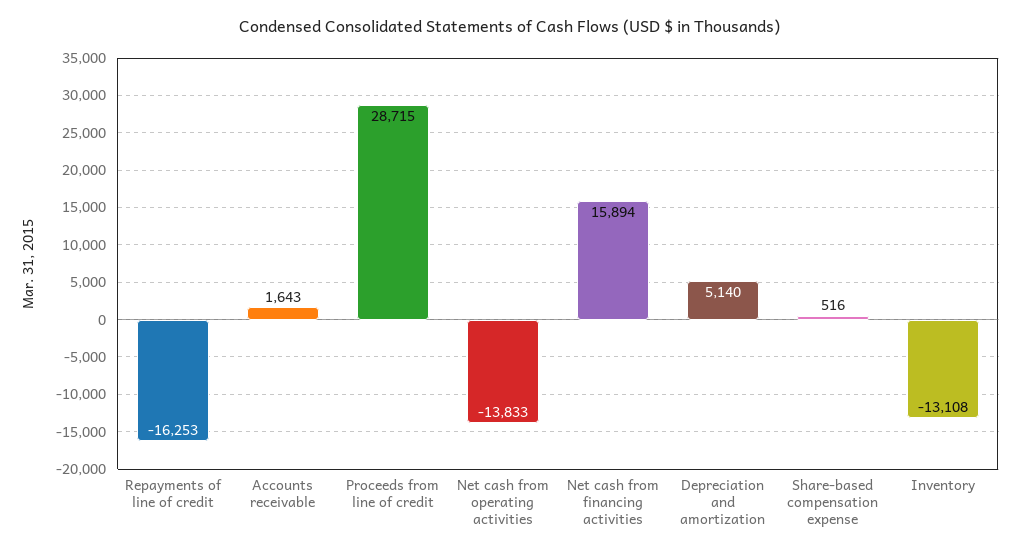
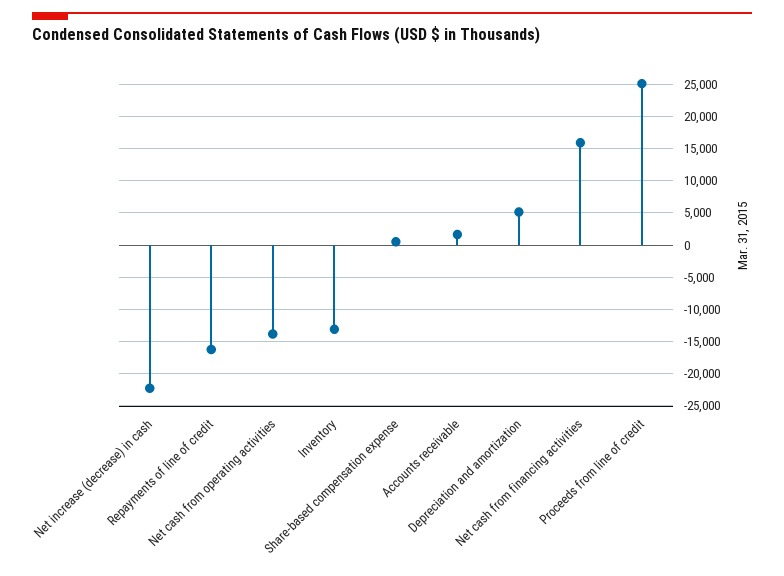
  {
    "Repayments of line of credit": -16253,
    "Accounts receivable": 1643,
-   "Proceeds from line of credit": 28715,
+   "Proceeds from line of credit": 25000,
    "Net cash from operating activities": -13833,
    "Net cash from financing activities": 15894,
    "Depreciation and amortization": 5140,
    "Share-based compensation expense": 516,
-   "Inventory": -13108
+   "Inventory": -13108,
+   "Net increase (decrease) in cash": -22000
  }

